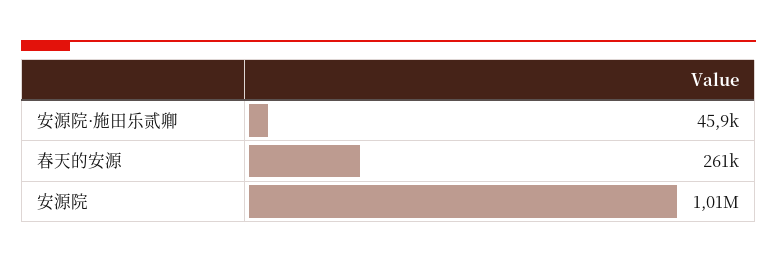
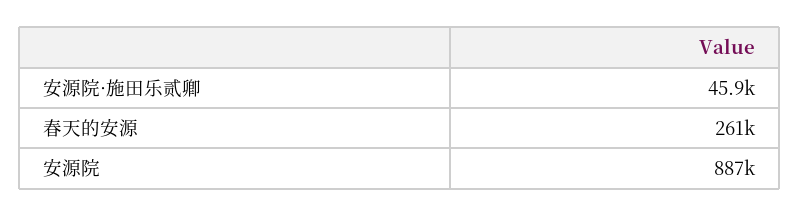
  {
    "安源院·施田乐贰卿": 45900,
    "春天的安源": 261000,
-   "安源院": 1010000
+   "安源院": 887000
  }

